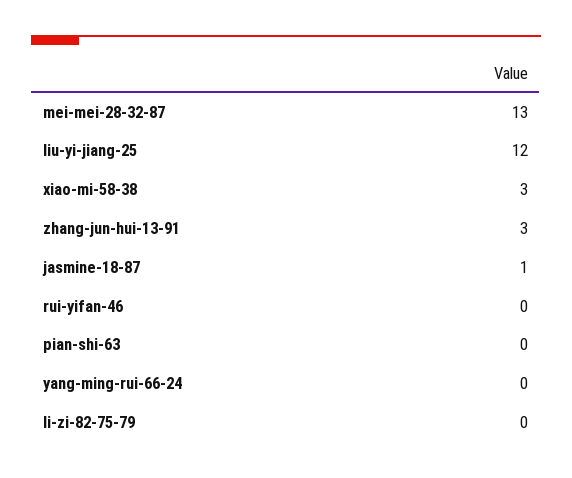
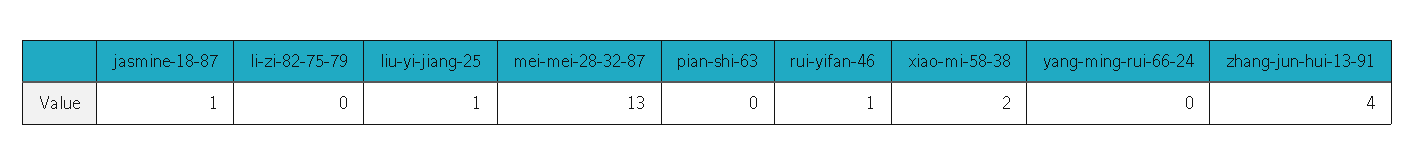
  {
    "mei-mei-28-32-87": 13,
-   "liu-yi-jiang-25": 12,
+   "liu-yi-jiang-25": 1,
-   "xiao-mi-58-38": 3,
+   "xiao-mi-58-38": 2,
-   "zhang-jun-hui-13-91": 3,
+   "zhang-jun-hui-13-91": 4,
    "jasmine-18-87": 1,
-   "rui-yifan-46": 0,
+   "rui-yifan-46": 1,
    "pian-shi-63": 0,
    "yang-ming-rui-66-24": 0,
    "li-zi-82-75-79": 0
  }

